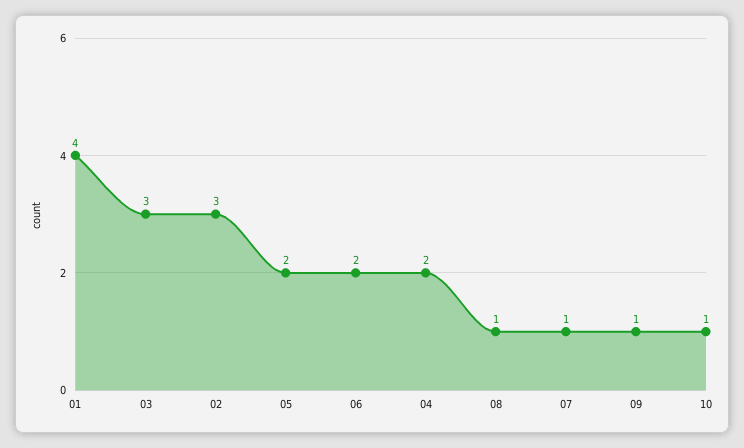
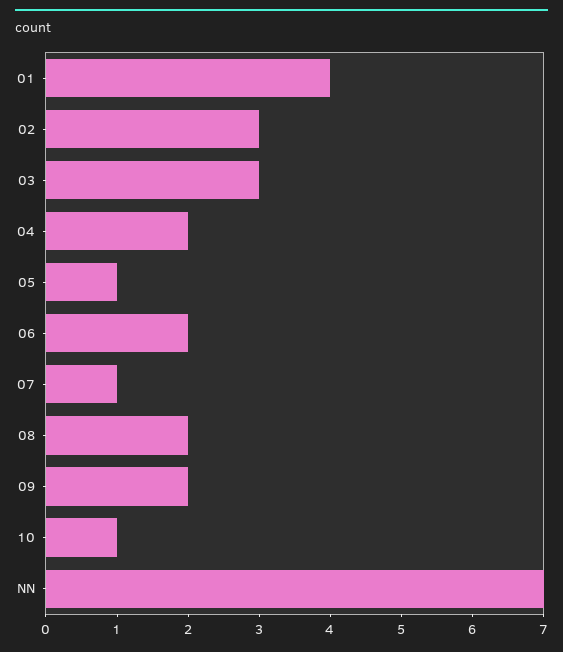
  {
    "01": 4,
    "03": 3,
    "02": 3,
-   "05": 2,
+   "05": 1,
    "06": 2,
    "04": 2,
-   "08": 1,
+   "08": 2,
    "07": 1,
-   "09": 1,
+   "09": 2,
-   "10": 1
+   "10": 1,
+   "NN": 7
  }

